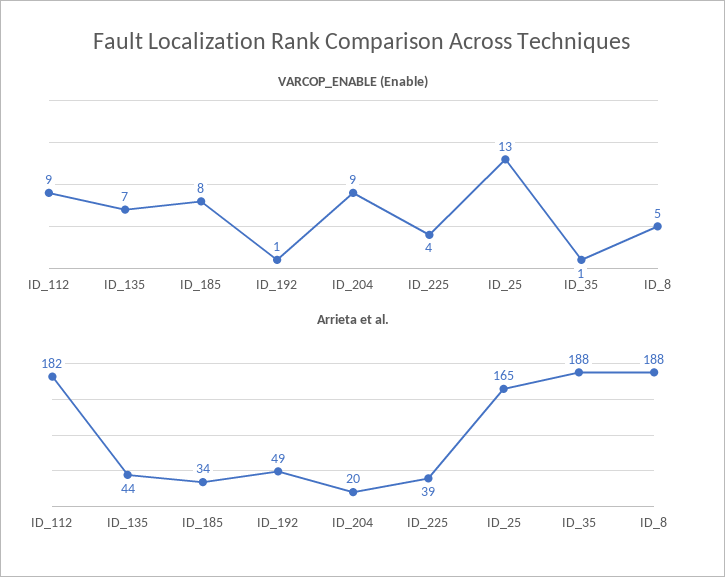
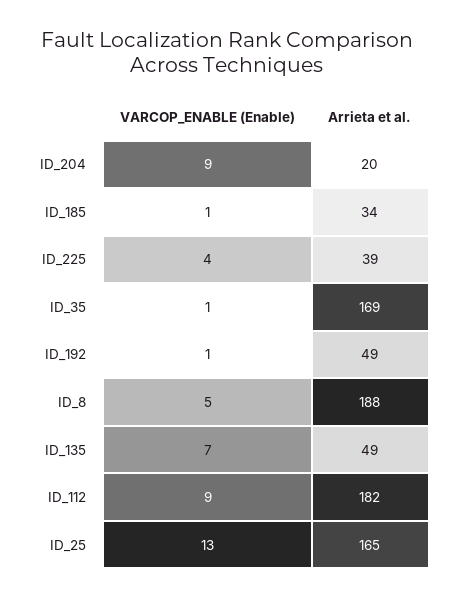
  {
    "VARCOP_ENABLE (Enable)": {
      "ID_112": 9,
      "ID_135": 7,
-     "ID_185": 8,
+     "ID_185": 1,
      "ID_192": 1,
      "ID_204": 9,
      "ID_225": 4,
      "ID_25": 13,
      "ID_35": 1,
      "ID_8": 5
    },
    "Arrieta et al.": {
      "ID_112": 182,
-     "ID_135": 44,
+     "ID_135": 49,
      "ID_185": 34,
      "ID_192": 49,
      "ID_204": 20,
      "ID_225": 39,
      "ID_25": 165,
-     "ID_35": 188,
+     "ID_35": 169,
      "ID_8": 188
    }
  }

